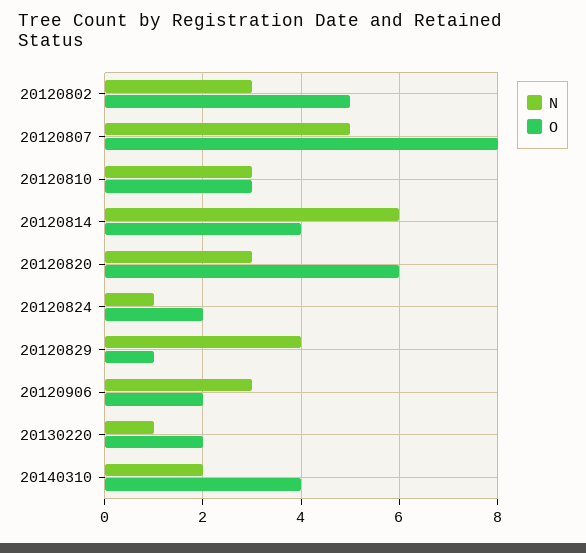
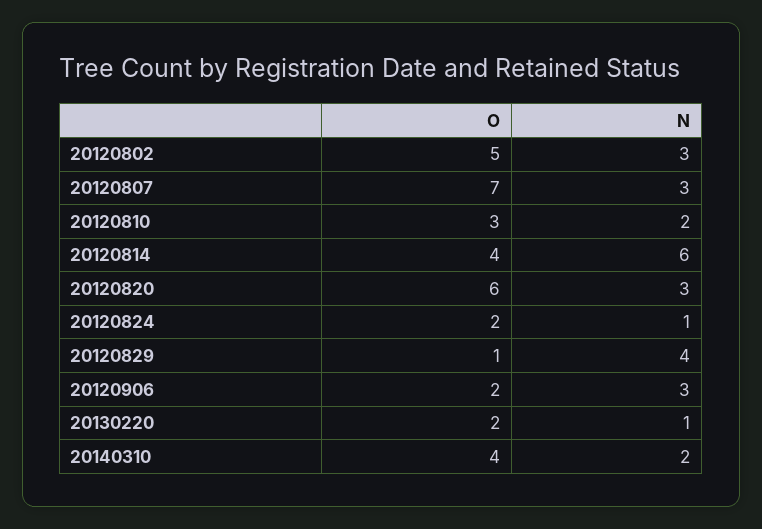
  {
    "N": {
      "20120802": 3,
-     "20120807": 5,
+     "20120807": 3,
-     "20120810": 3,
+     "20120810": 2,
      "20120814": 6,
      "20120820": 3,
      "20120824": 1,
      "20120829": 4,
      "20120906": 3,
      "20130220": 1,
      "20140310": 2
    },
    "O": {
      "20120802": 5,
-     "20120807": 8,
+     "20120807": 7,
      "20120810": 3,
      "20120814": 4,
      "20120820": 6,
      "20120824": 2,
      "20120829": 1,
      "20120906": 2,
      "20130220": 2,
      "20140310": 4
    }
  }

